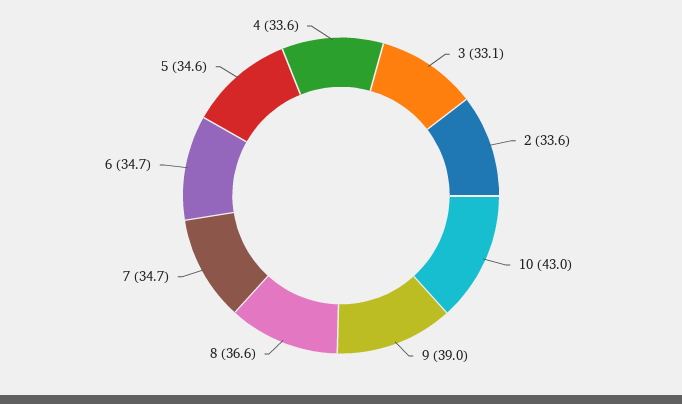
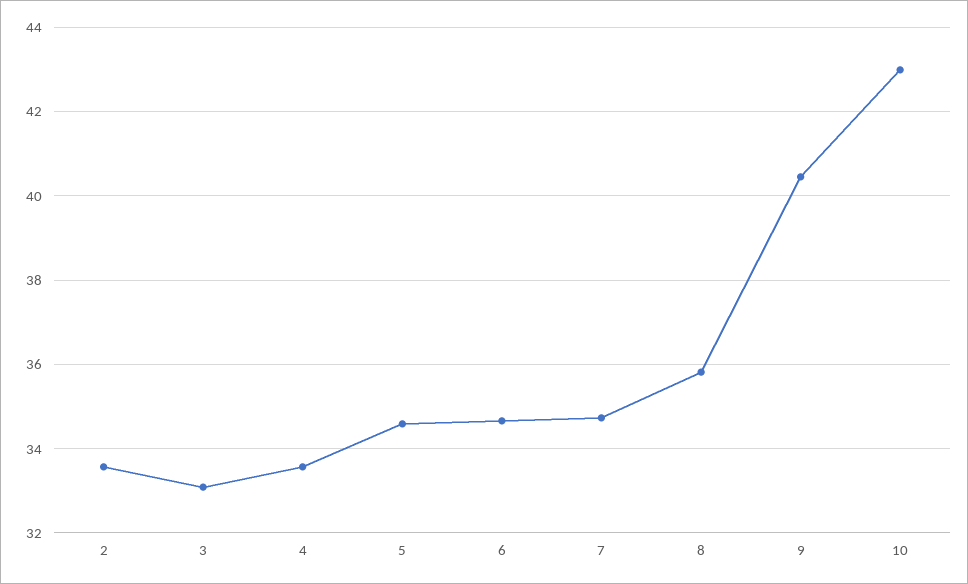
  {
    "3": 33.1,
    "2": 33.6,
    "10": 43,
-   "9": 39,
+   "9": 40.4,
-   "8": 36.6,
+   "8": 35.8,
    "7": 34.7,
    "6": 34.7,
    "5": 34.6,
    "4": 33.6
  }

